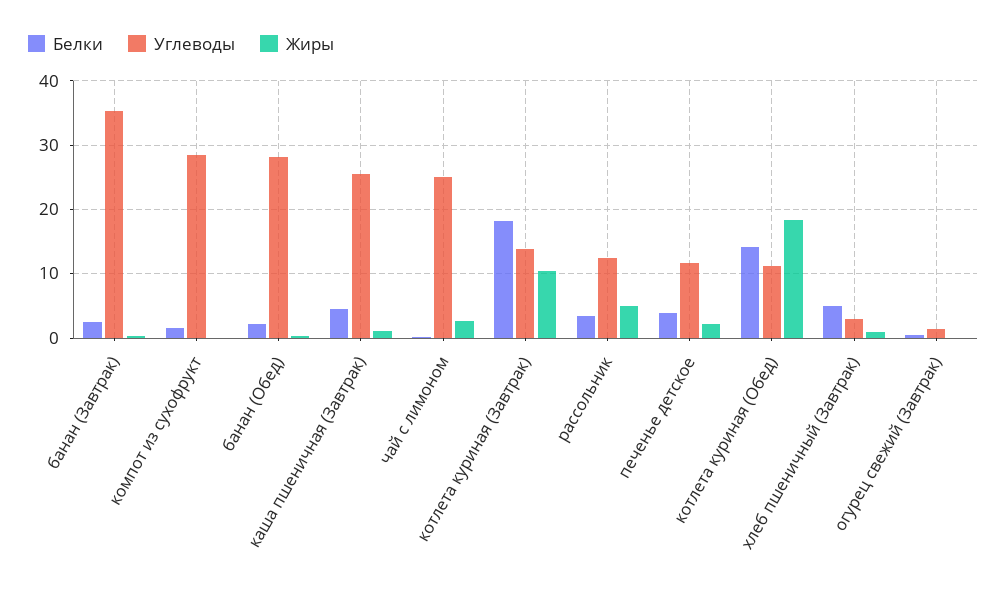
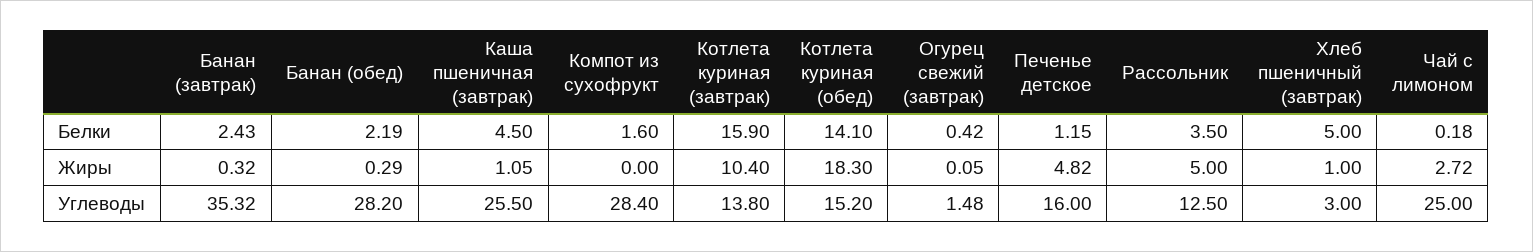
  {
    "Белки": {
      "банан (Завтрак)": 2.43,
      "компот из сухофрукт": 1.6,
      "банан (Обед)": 2.19,
      "каша пшеничная (Завтрак)": 4.5,
      "чай с лимоном": 0.18,
-     "котлета куриная (Завтрак)": 18,
+     "котлета куриная (Завтрак)": 15.9,
      "рассольник": 3.5,
-     "печенье детское": 4,
+     "печенье детское": 1.15,
      "котлета куриная (Обед)": 14.1,
      "хлеб пшеничный (Завтрак)": 5,
      "огурец свежий (Завтрак)": 0.42
    },
    "Углеводы": {
      "банан (Завтрак)": 35.32,
      "компот из сухофрукт": 28.4,
      "банан (Обед)": 28.2,
      "каша пшеничная (Завтрак)": 25.5,
      "чай с лимоном": 25,
      "котлета куриная (Завтрак)": 13.8,
      "рассольник": 12.5,
-     "печенье детское": 12,
+     "печенье детское": 16,
-     "котлета куриная (Обед)": 11,
+     "котлета куриная (Обед)": 15.2,
      "хлеб пшеничный (Завтрак)": 3,
      "огурец свежий (Завтрак)": 1.48
    },
    "Жиры": {
      "банан (Завтрак)": 0.32,
      "компот из сухофрукт": 0,
      "банан (Обед)": 0.29,
      "каша пшеничная (Завтрак)": 1.05,
      "чай с лимоном": 2.72,
      "котлета куриная (Завтрак)": 10.4,
      "рассольник": 5,
-     "печенье детское": 2,
+     "печенье детское": 4.82,
      "котлета куриная (Обед)": 18.3,
      "хлеб пшеничный (Завтрак)": 1,
      "огурец свежий (Завтрак)": 0.05
    }
  }

